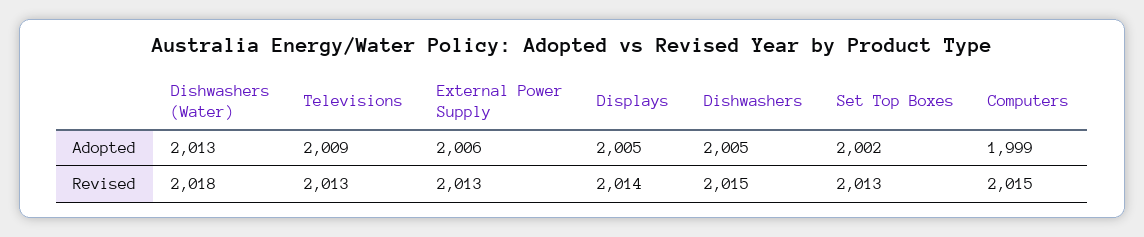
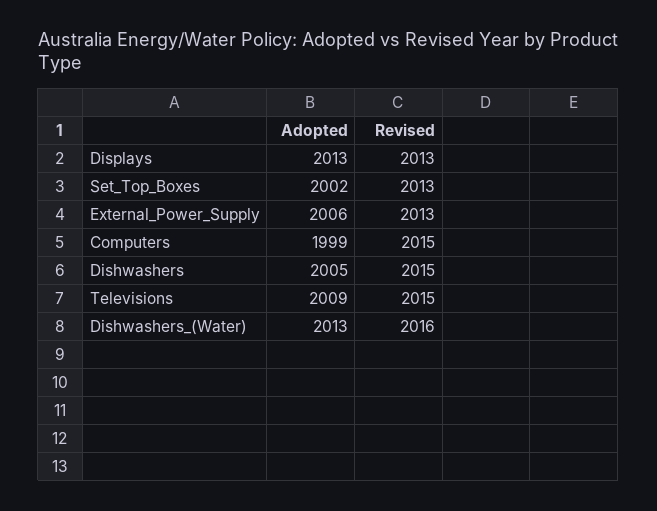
  {
    "Dishwashers (Water)": {
      "Adopted": 2013,
-     "Revised": 2018
+     "Revised": 2016
    },
    "Televisions": {
      "Adopted": 2009,
-     "Revised": 2013
+     "Revised": 2015
    },
    "External Power Supply": {
      "Adopted": 2006,
      "Revised": 2013
    },
    "Displays": {
-     "Adopted": 2005,
+     "Adopted": 2013,
-     "Revised": 2014
+     "Revised": 2013
    },
    "Dishwashers": {
      "Adopted": 2005,
      "Revised": 2015
    },
    "Set Top Boxes": {
      "Adopted": 2002,
      "Revised": 2013
    },
    "Computers": {
      "Adopted": 1999,
      "Revised": 2015
    }
  }

